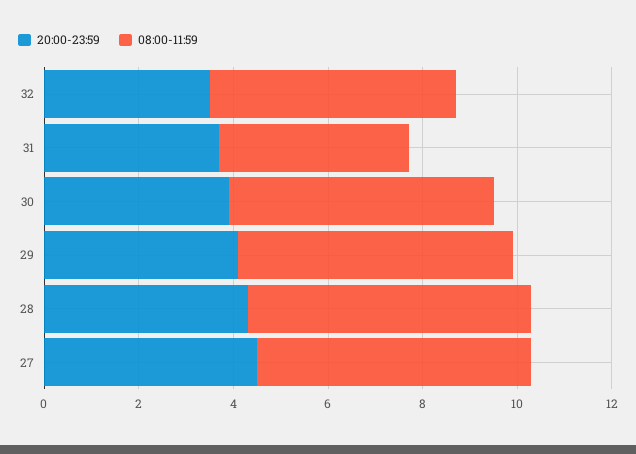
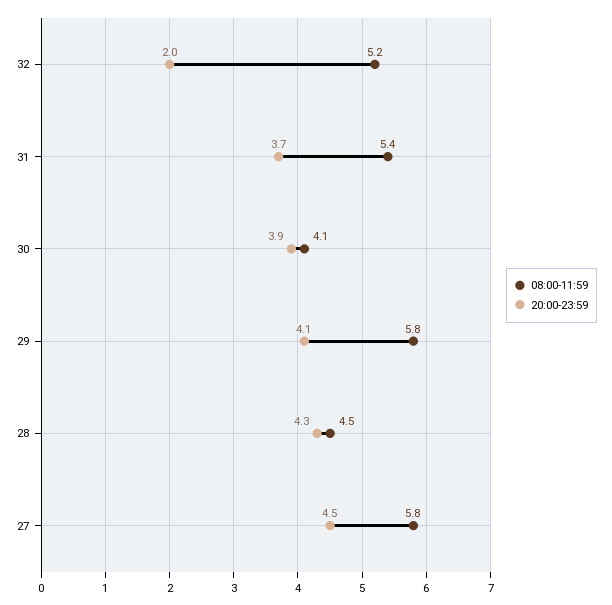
  {
    "20:00-23:59": {
-     "32": 3.5,
+     "32": 2,
      "31": 3.7,
      "30": 3.9,
      "29": 4.1,
      "28": 4.3,
      "27": 4.5
    },
    "08:00-11:59": {
      "32": 5.2,
-     "31": 4,
+     "31": 5.4,
-     "30": 5.5,
+     "30": 4.1,
      "29": 5.8,
-     "28": 6,
+     "28": 4.5,
      "27": 5.8
    }
  }

